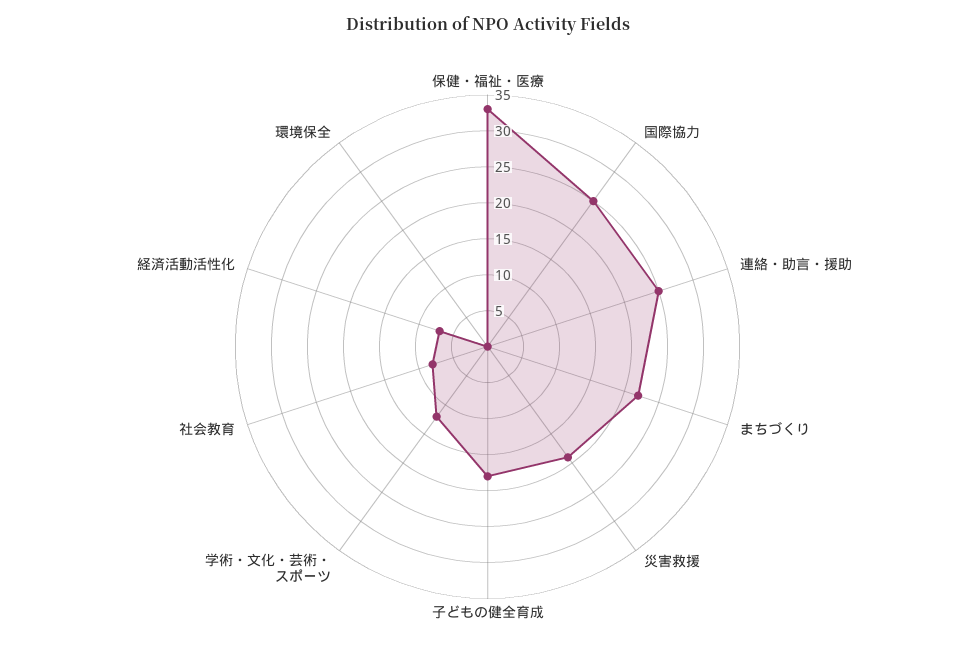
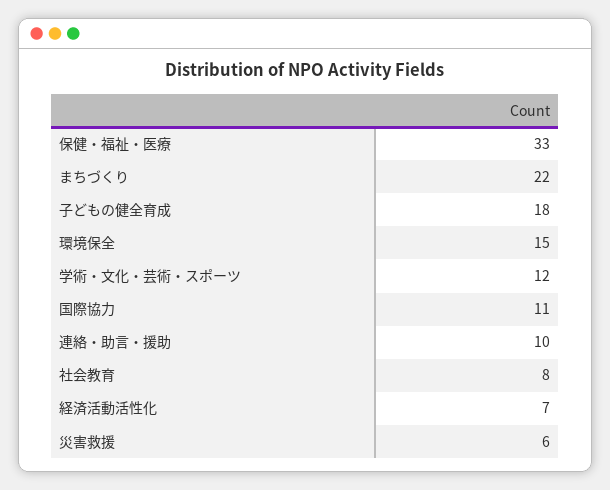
  {
    "保健・福祉・医療": 33,
-   "国際協力": 25,
+   "国際協力": 11,
-   "連絡・助言・援助": 25,
+   "連絡・助言・援助": 10,
    "まちづくり": 22,
-   "災害救援": 20,
+   "災害救援": 6,
    "子どもの健全育成": 18,
    "学術・文化・芸術・スポーツ": 12,
    "社会教育": 8,
    "経済活動活性化": 7,
-   "環境保全": 0
+   "環境保全": 15
  }

